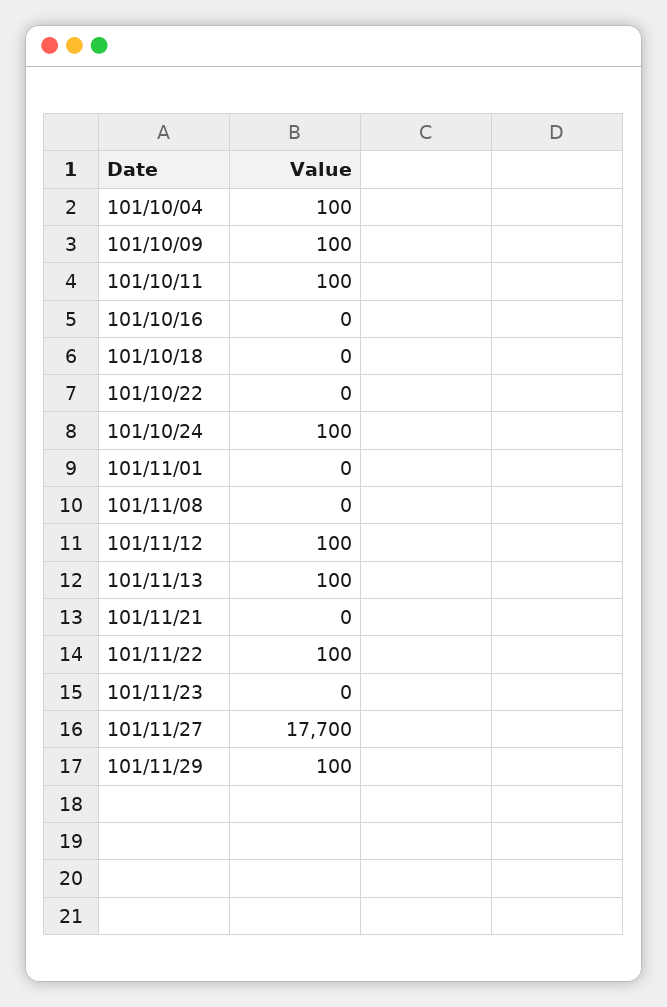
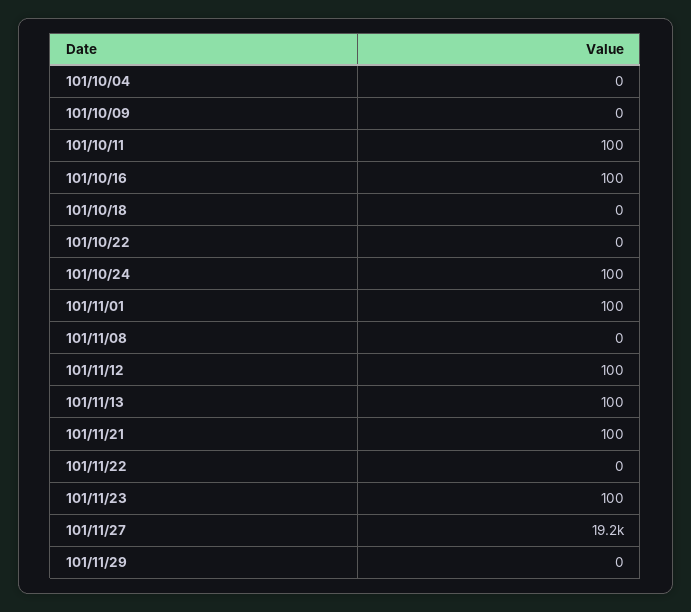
  {
-   "101/10/04": 100,
+   "101/10/04": 0,
-   "101/10/09": 100,
+   "101/10/09": 0,
    "101/10/11": 100,
-   "101/10/16": 0,
+   "101/10/16": 100,
    "101/10/18": 0,
    "101/10/22": 0,
    "101/10/24": 100,
-   "101/11/01": 0,
+   "101/11/01": 100,
    "101/11/08": 0,
    "101/11/12": 100,
    "101/11/13": 100,
-   "101/11/21": 0,
+   "101/11/21": 100,
-   "101/11/22": 100,
+   "101/11/22": 0,
-   "101/11/23": 0,
+   "101/11/23": 100,
-   "101/11/27": 17700,
+   "101/11/27": 19200,
-   "101/11/29": 100
+   "101/11/29": 0
  }

